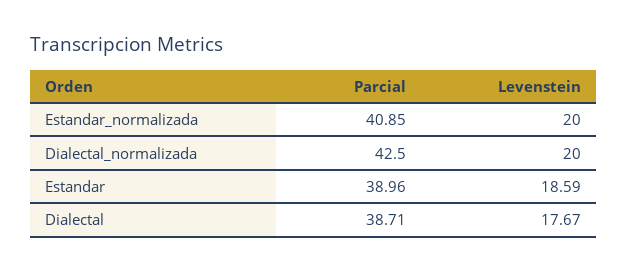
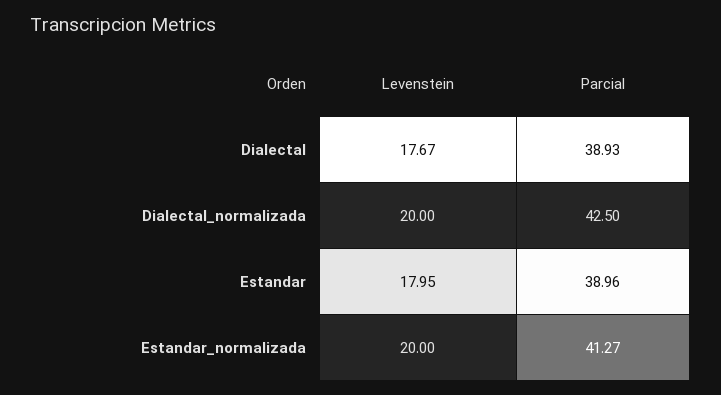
  {
    "Parcial": {
-     "Estandar_normalizada": 40.85,
+     "Estandar_normalizada": 41.27,
      "Dialectal_normalizada": 42.5,
      "Estandar": 38.96,
-     "Dialectal": 38.71
+     "Dialectal": 38.93
    },
    "Levenstein": {
      "Estandar_normalizada": 20,
      "Dialectal_normalizada": 20,
-     "Estandar": 18.59,
+     "Estandar": 17.95,
      "Dialectal": 17.67
    }
  }

